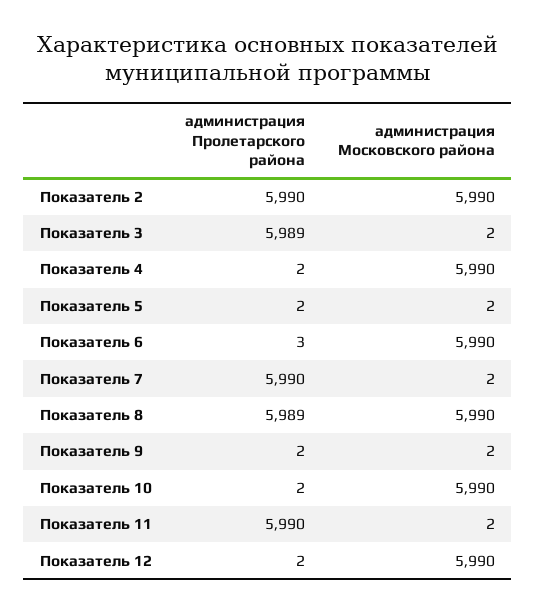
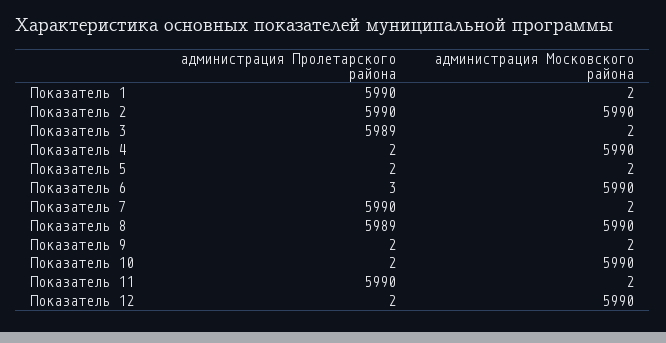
  {
    "администрация Пролетарского района": {
      "Показатель 2": 5990,
      "Показатель 3": 5989,
      "Показатель 4": 2,
      "Показатель 5": 2,
      "Показатель 6": 3,
      "Показатель 7": 5990,
      "Показатель 8": 5989,
      "Показатель 9": 2,
      "Показатель 10": 2,
      "Показатель 11": 5990,
-     "Показатель 12": 2
+     "Показатель 12": 2,
+     "Показатель 1": 5990
    },
    "администрация Московского района": {
      "Показатель 2": 5990,
      "Показатель 3": 2,
      "Показатель 4": 5990,
      "Показатель 5": 2,
      "Показатель 6": 5990,
      "Показатель 7": 2,
      "Показатель 8": 5990,
      "Показатель 9": 2,
      "Показатель 10": 5990,
      "Показатель 11": 2,
-     "Показатель 12": 5990
+     "Показатель 12": 5990,
+     "Показатель 1": 2
    }
  }

